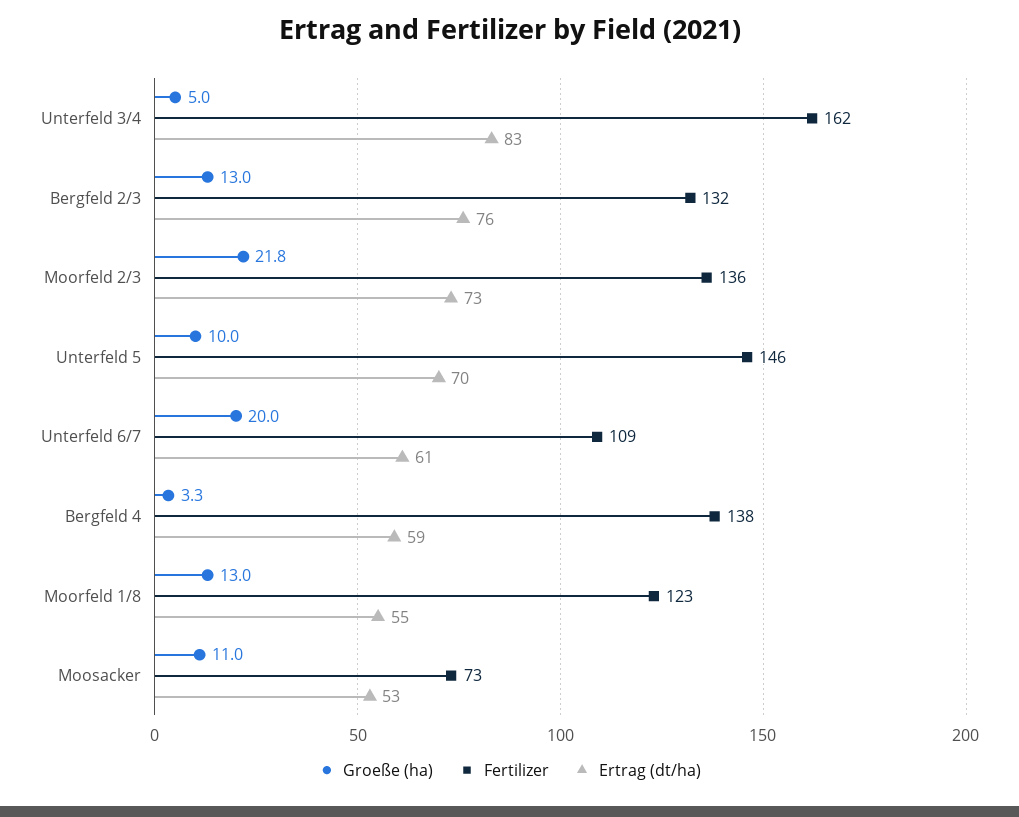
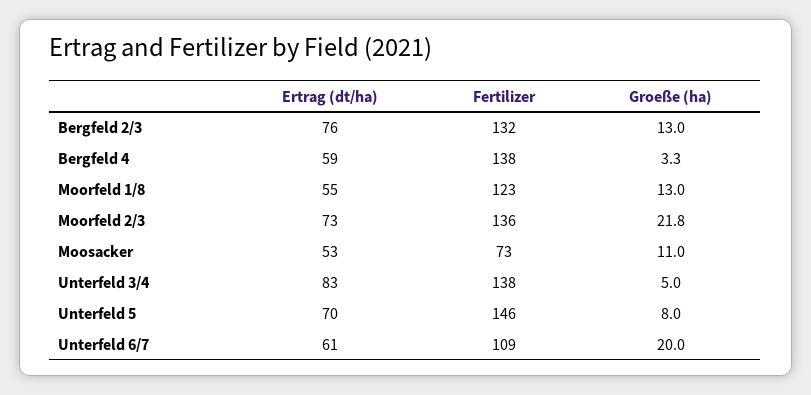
  {
    "Groeße (ha)": {
      "Unterfeld 3/4": 5,
      "Bergfeld 2/3": 13,
      "Moorfeld 2/3": 21.8,
-     "Unterfeld 5": 10,
+     "Unterfeld 5": 8,
      "Unterfeld 6/7": 20,
      "Bergfeld 4": 3.3,
      "Moorfeld 1/8": 13,
      "Moosacker": 11
    },
    "Fertilizer": {
-     "Unterfeld 3/4": 162,
+     "Unterfeld 3/4": 138,
      "Bergfeld 2/3": 132,
      "Moorfeld 2/3": 136,
      "Unterfeld 5": 146,
      "Unterfeld 6/7": 109,
      "Bergfeld 4": 138,
      "Moorfeld 1/8": 123,
      "Moosacker": 73
    },
    "Ertrag (dt/ha)": {
      "Unterfeld 3/4": 83,
      "Bergfeld 2/3": 76,
      "Moorfeld 2/3": 73,
      "Unterfeld 5": 70,
      "Unterfeld 6/7": 61,
      "Bergfeld 4": 59,
      "Moorfeld 1/8": 55,
      "Moosacker": 53
    }
  }

